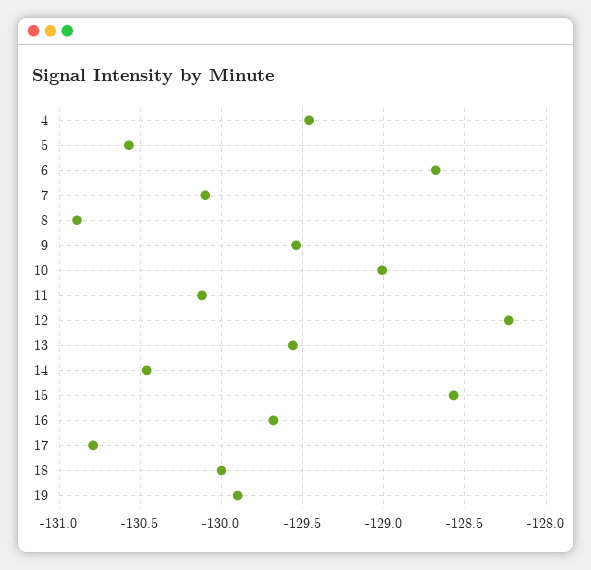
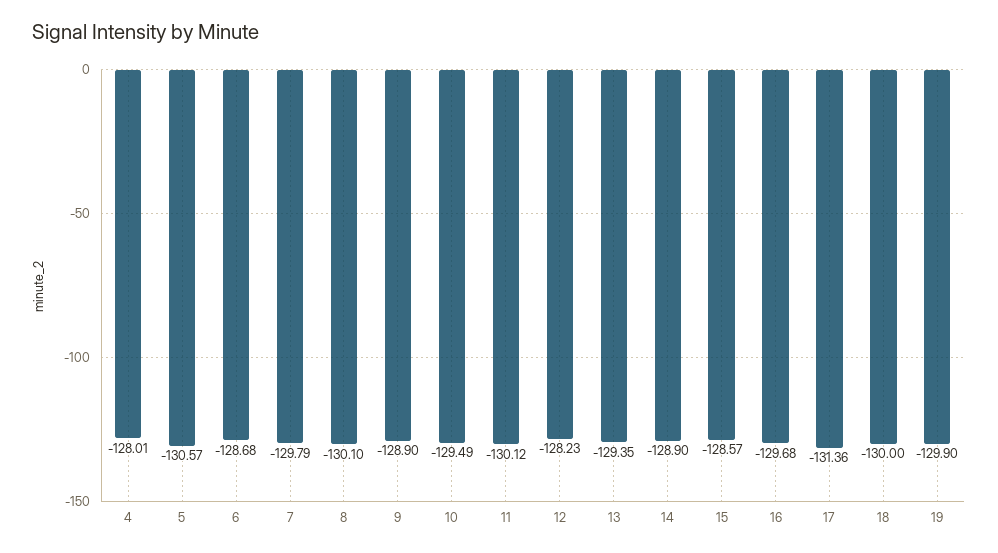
  {
-   "4": -129.45,
+   "4": -128.01,
    "5": -130.57,
    "6": -128.68,
-   "7": -130.1,
+   "7": -129.79,
-   "8": -130.9,
+   "8": -130.1,
-   "9": -129.55,
+   "9": -128.9,
-   "10": -129,
+   "10": -129.49,
    "11": -130.12,
    "12": -128.23,
-   "13": -129.55,
+   "13": -129.35,
-   "14": -130.45,
+   "14": -128.9,
    "15": -128.57,
    "16": -129.68,
-   "17": -130.8,
+   "17": -131.36,
    "18": -130,
    "19": -129.9
  }

